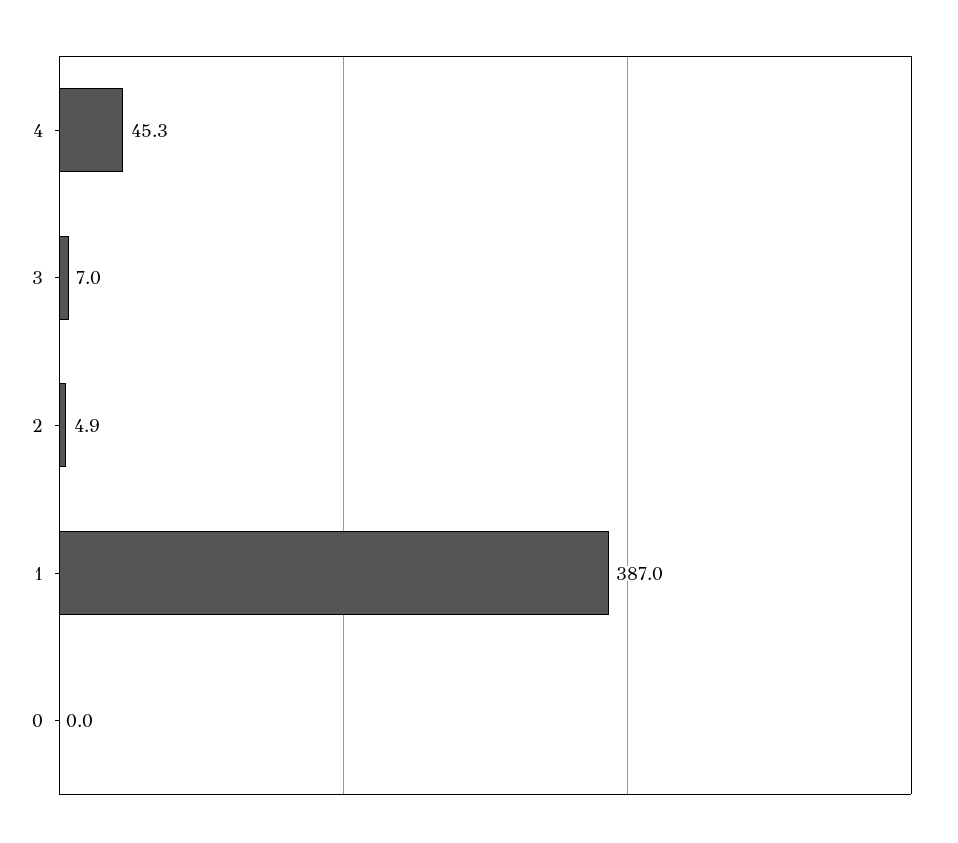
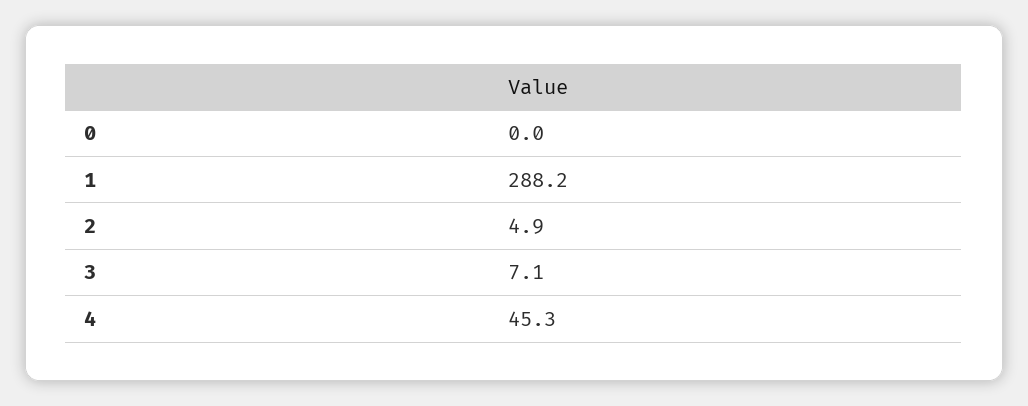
  {
    "4": 45.3,
-   "3": 7,
+   "3": 7.1,
    "2": 4.9,
-   "1": 387,
+   "1": 288.2,
    "0": 0
  }

